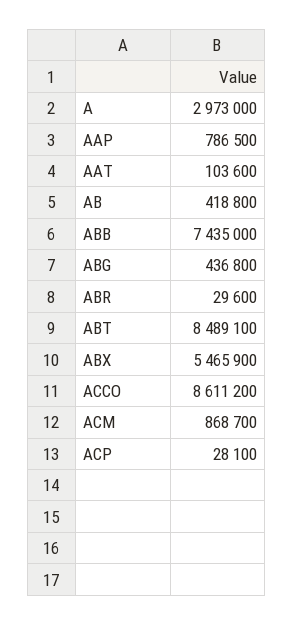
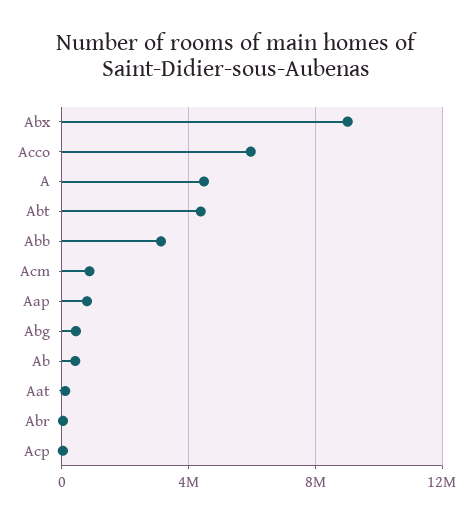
  {
-   "A": 2973000,
+   "A": 4500000,
    "AAP": 786500,
    "AAT": 103600,
    "AB": 418800,
-   "ABB": 7435000,
+   "ABB": 3000000,
    "ABG": 436800,
    "ABR": 29600,
-   "ABT": 8489100,
+   "ABT": 4500000,
-   "ABX": 5465900,
+   "ABX": 9000000,
-   "ACCO": 8611200,
+   "ACCO": 6000000,
    "ACM": 868700,
    "ACP": 28100
  }

